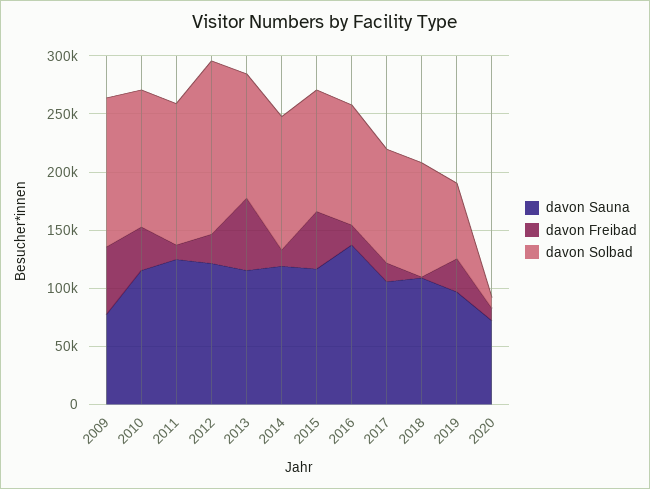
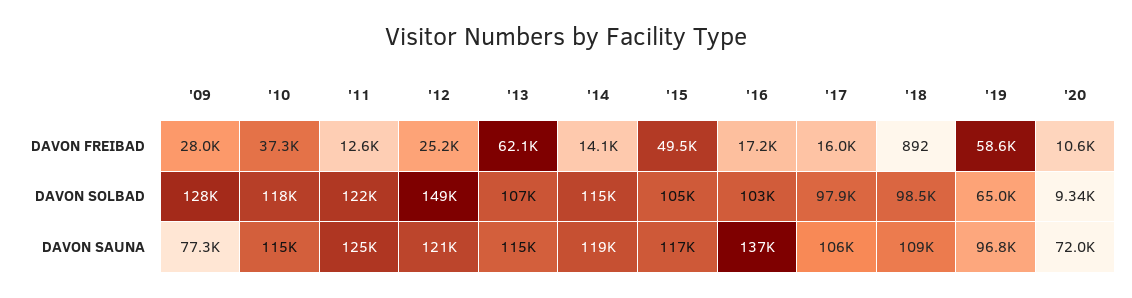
  {
    "davon Sauna": {
      "2009": 77300,
      "2010": 115000,
      "2011": 125000,
      "2012": 121000,
      "2013": 115000,
      "2014": 119000,
      "2015": 117000,
      "2016": 137000,
      "2017": 106000,
      "2018": 109000,
      "2019": 96800,
      "2020": 72000
    },
    "davon Freibad": {
-     "2009": 60000,
+     "2009": 28000,
      "2010": 37300,
      "2011": 12600,
      "2012": 25200,
      "2013": 62100,
      "2014": 14100,
      "2015": 49500,
      "2016": 17200,
      "2017": 16000,
      "2018": 892,
-     "2019": 30000,
+     "2019": 58600,
      "2020": 10600
    },
    "davon Solbad": {
      "2009": 128000,
      "2010": 118000,
      "2011": 122000,
      "2012": 149000,
      "2013": 107000,
      "2014": 115000,
      "2015": 105000,
      "2016": 103000,
      "2017": 97900,
      "2018": 98500,
      "2019": 65000,
      "2020": 9340
    }
  }

